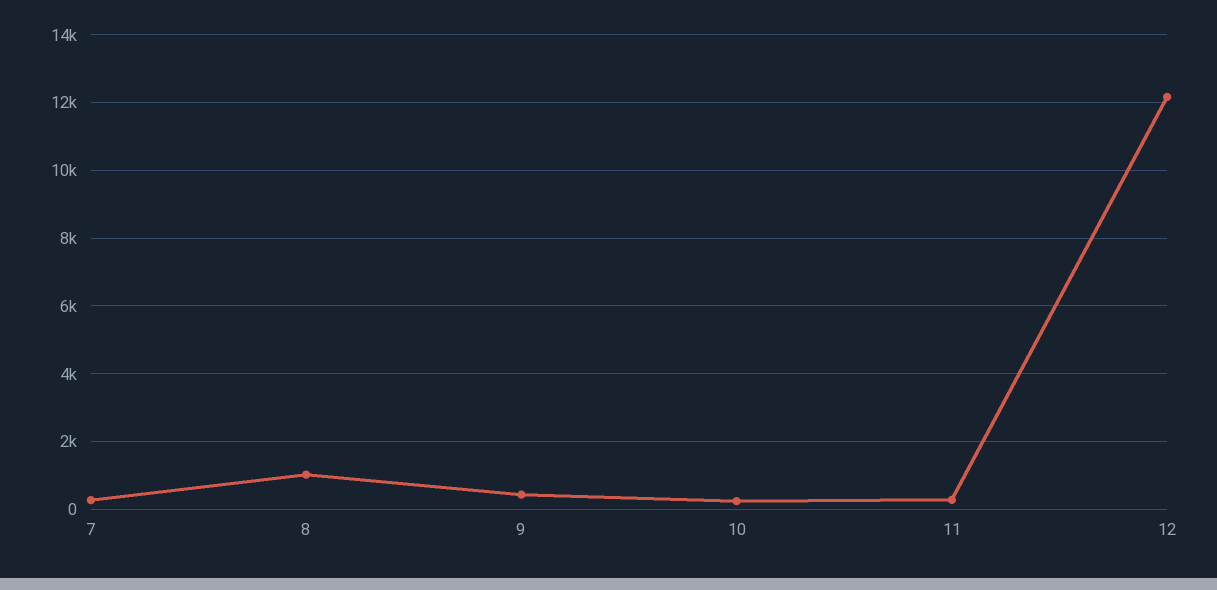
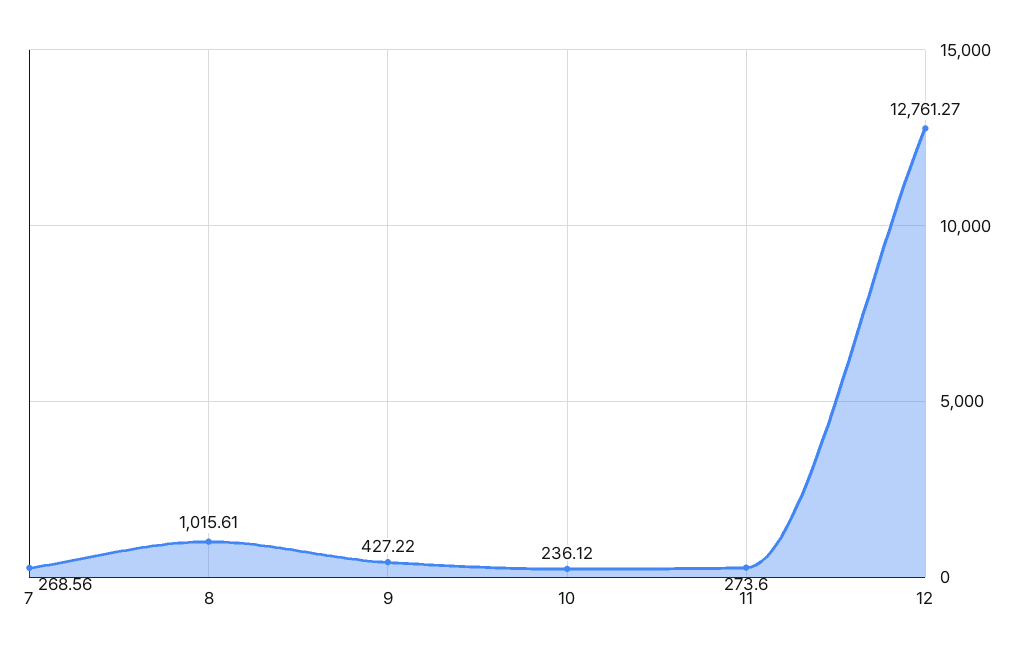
  {
    "7": 268.56,
    "8": 1015.61,
    "9": 427.22,
    "10": 236.12,
    "11": 273.6,
-   "12": 12200
+   "12": 12761.27
  }

